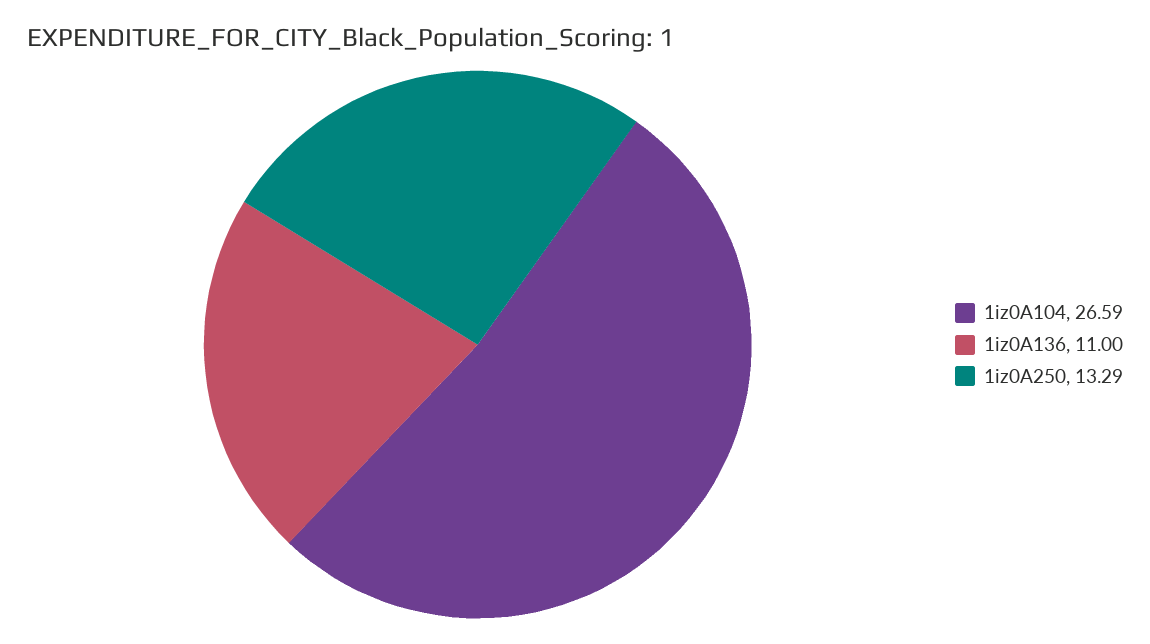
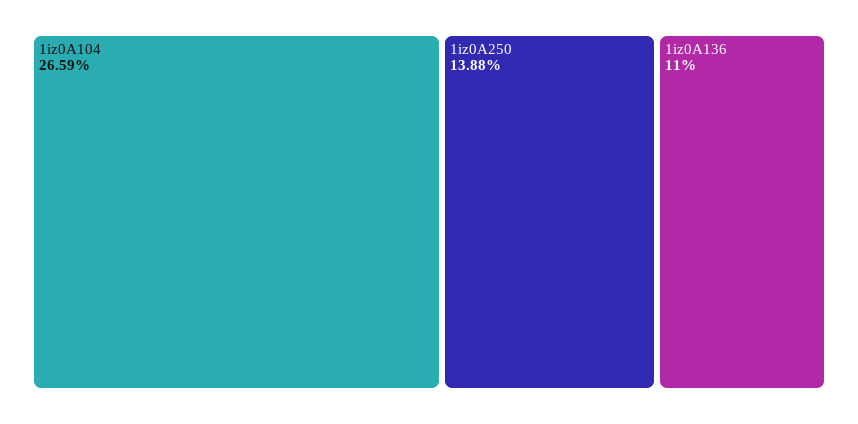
  {
    "1iz0A104": 26.59,
    "1iz0A136": 11,
-   "1iz0A250": 13.29
+   "1iz0A250": 13.88
  }

